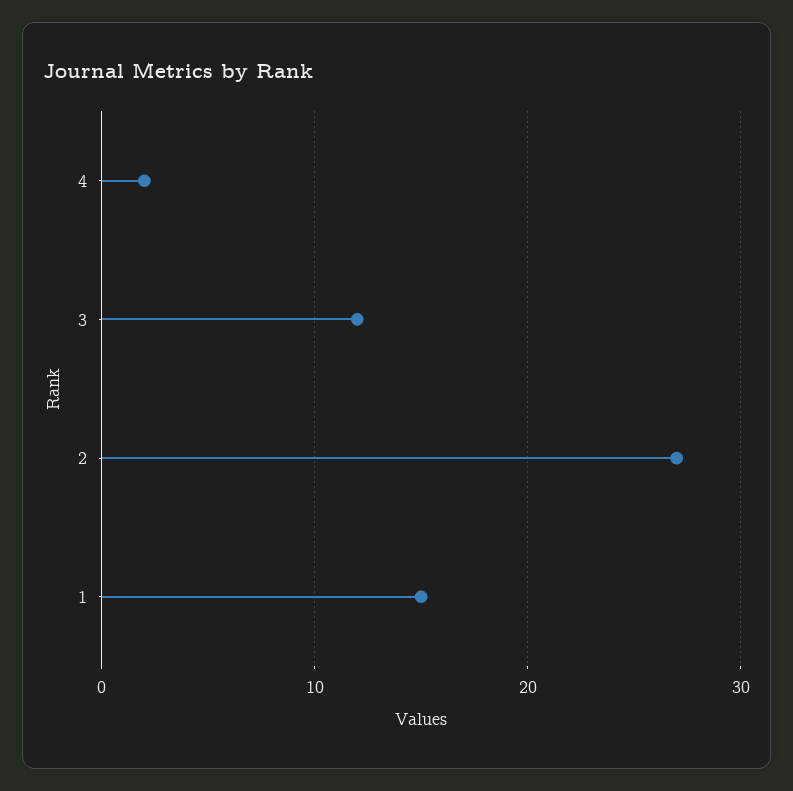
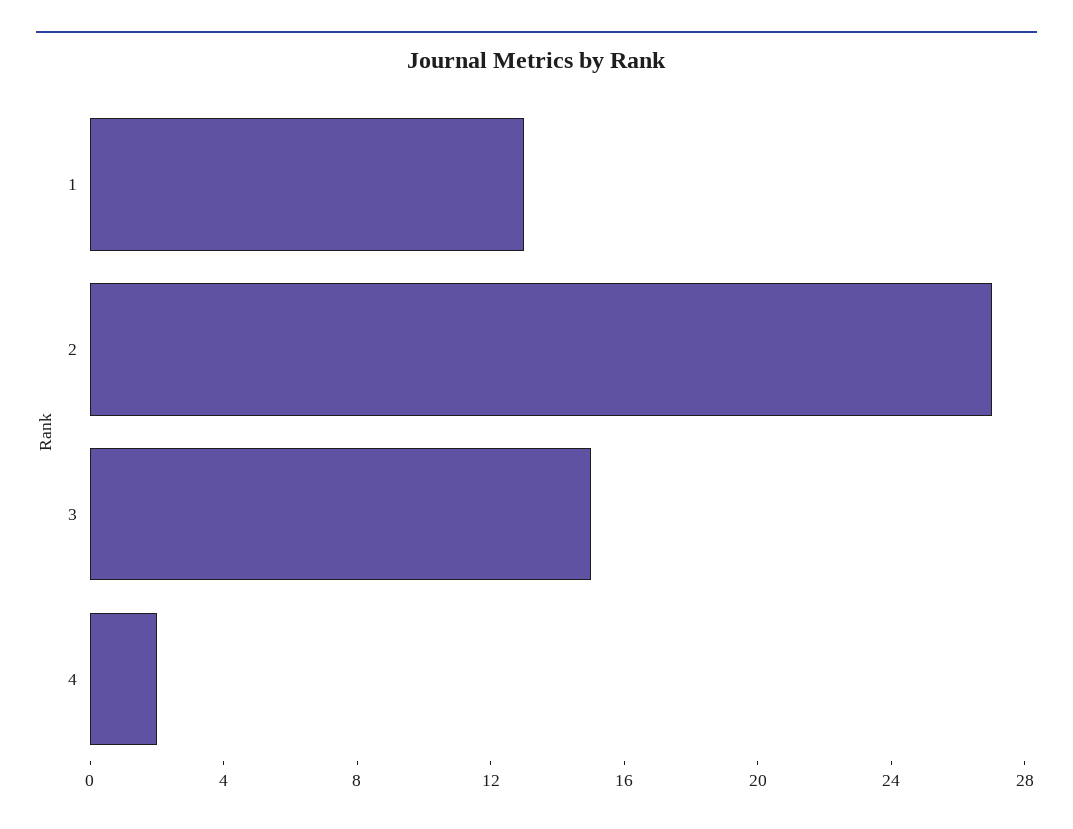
  {
    "4": 2,
-   "3": 12,
+   "3": 15,
    "2": 27,
-   "1": 15
+   "1": 13
  }

